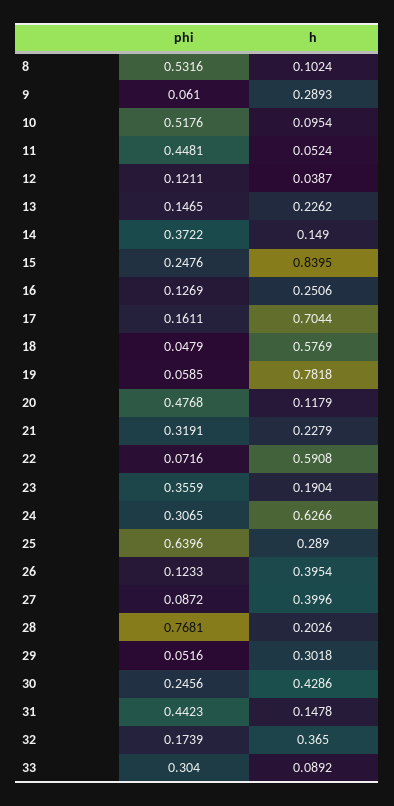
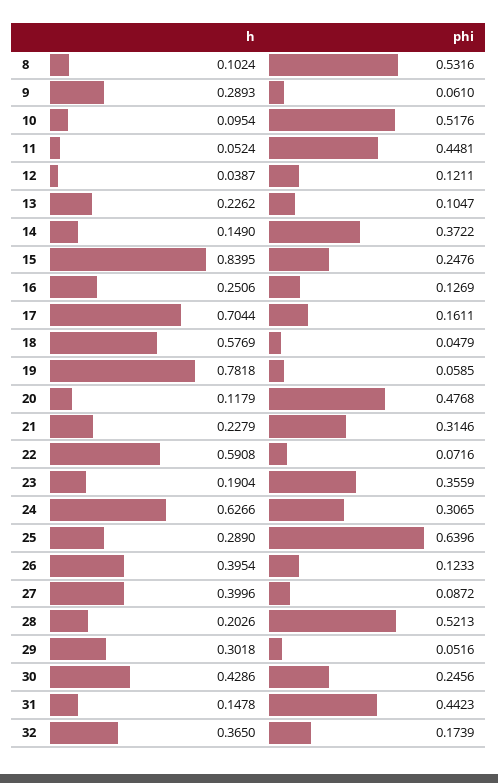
  {
    "phi": {
      "8": 0.5316,
      "9": 0.061,
      "10": 0.5176,
      "11": 0.4481,
      "12": 0.1211,
-     "13": 0.1465,
+     "13": 0.1047,
      "14": 0.3722,
      "15": 0.2476,
      "16": 0.1269,
      "17": 0.1611,
      "18": 0.0479,
      "19": 0.0585,
      "20": 0.4768,
-     "21": 0.3191,
+     "21": 0.3146,
      "22": 0.0716,
      "23": 0.3559,
      "24": 0.3065,
      "25": 0.6396,
      "26": 0.1233,
      "27": 0.0872,
-     "28": 0.7681,
+     "28": 0.5213,
      "29": 0.0516,
      "30": 0.2456,
      "31": 0.4423,
-     "32": 0.1739,
+     "32": 0.1739
-     "33": 0.304
    },
    "h": {
      "8": 0.1024,
      "9": 0.2893,
      "10": 0.0954,
      "11": 0.0524,
      "12": 0.0387,
      "13": 0.2262,
      "14": 0.149,
      "15": 0.8395,
      "16": 0.2506,
      "17": 0.7044,
      "18": 0.5769,
      "19": 0.7818,
      "20": 0.1179,
      "21": 0.2279,
      "22": 0.5908,
      "23": 0.1904,
      "24": 0.6266,
      "25": 0.289,
      "26": 0.3954,
      "27": 0.3996,
      "28": 0.2026,
      "29": 0.3018,
      "30": 0.4286,
      "31": 0.1478,
-     "32": 0.365,
+     "32": 0.365
-     "33": 0.0892
    }
  }

